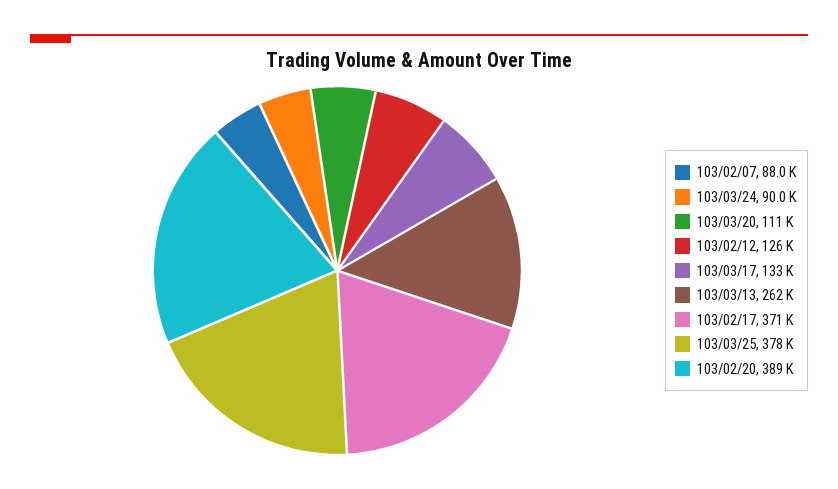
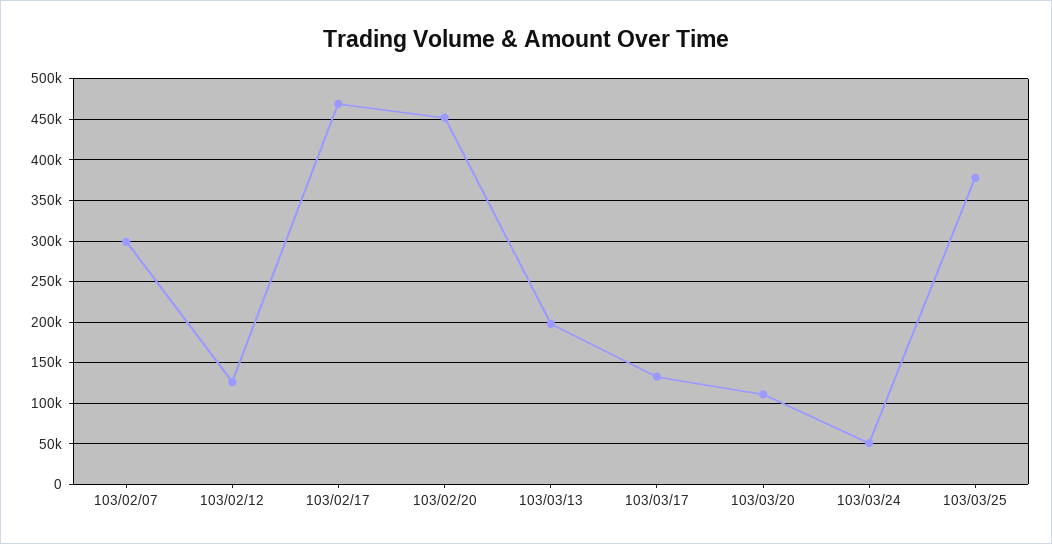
  {
-   "103/02/07": 88000,
+   "103/02/07": 300000,
-   "103/03/24": 90000,
+   "103/03/24": 50000,
    "103/03/20": 111000,
    "103/02/12": 126000,
    "103/03/17": 133000,
-   "103/03/13": 262000,
+   "103/03/13": 200000,
-   "103/02/17": 371000,
+   "103/02/17": 470000,
    "103/03/25": 378000,
-   "103/02/20": 389000
+   "103/02/20": 450000
  }

